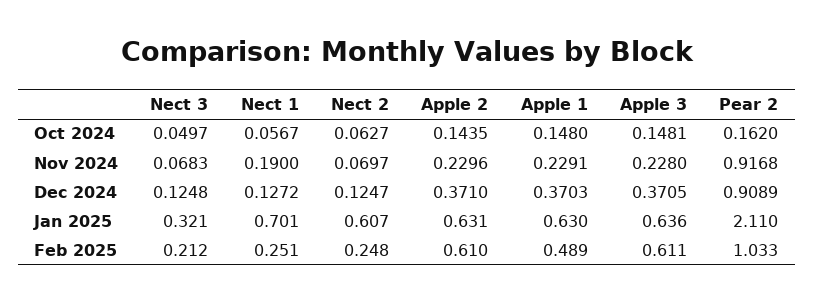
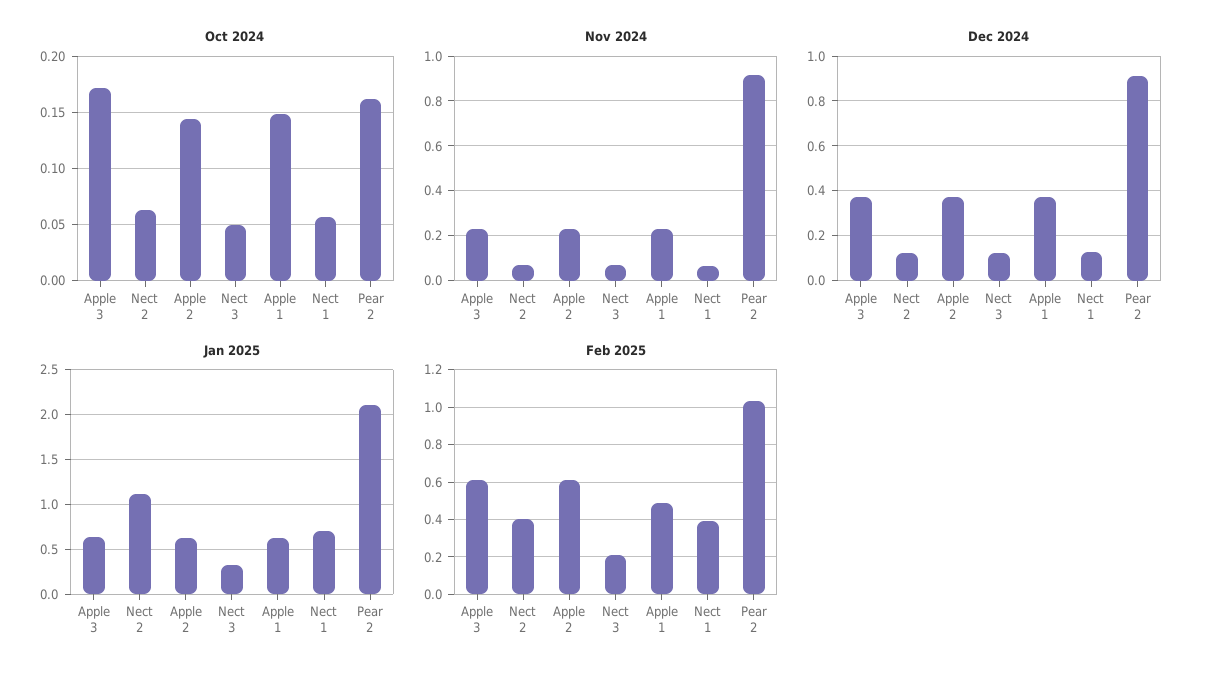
  {
    "Oct 2024": {
      "Nect 3": 0.0497,
      "Nect 1": 0.0567,
      "Nect 2": 0.0627,
      "Apple 2": 0.1435,
      "Apple 1": 0.148,
-     "Apple 3": 0.1481,
+     "Apple 3": 0.17,
      "Pear 2": 0.162
    },
    "Nov 2024": {
      "Nect 3": 0.0683,
-     "Nect 1": 0.19,
+     "Nect 1": 0.05,
      "Nect 2": 0.0697,
      "Apple 2": 0.2296,
      "Apple 1": 0.2291,
      "Apple 3": 0.228,
      "Pear 2": 0.9168
    },
    "Dec 2024": {
      "Nect 3": 0.1248,
      "Nect 1": 0.1272,
      "Nect 2": 0.1247,
      "Apple 2": 0.371,
      "Apple 1": 0.3703,
      "Apple 3": 0.3705,
      "Pear 2": 0.9089
    },
    "Jan 2025": {
      "Nect 3": 0.321,
      "Nect 1": 0.701,
-     "Nect 2": 0.607,
+     "Nect 2": 1.1,
      "Apple 2": 0.631,
      "Apple 1": 0.63,
      "Apple 3": 0.636,
      "Pear 2": 2.11
    },
    "Feb 2025": {
      "Nect 3": 0.212,
-     "Nect 1": 0.251,
+     "Nect 1": 0.4,
-     "Nect 2": 0.248,
+     "Nect 2": 0.4,
      "Apple 2": 0.61,
      "Apple 1": 0.489,
      "Apple 3": 0.611,
      "Pear 2": 1.033
    }
  }

